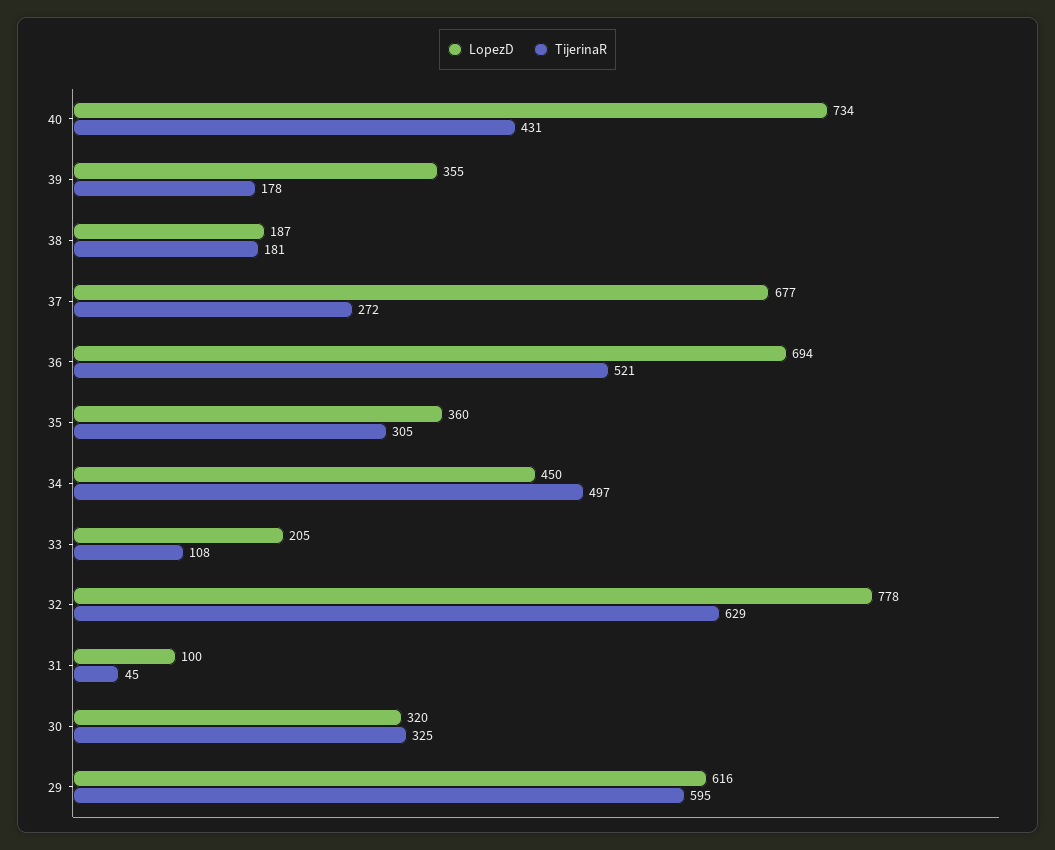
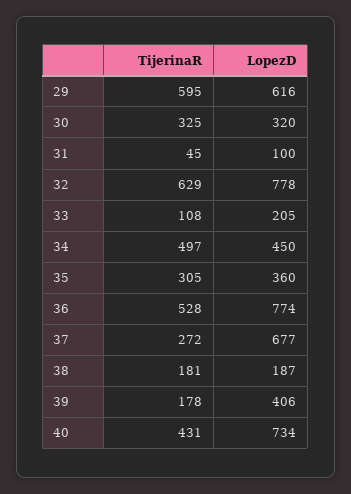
  {
    "LopezD": {
      "40": 734,
-     "39": 355,
+     "39": 406,
      "38": 187,
      "37": 677,
-     "36": 694,
+     "36": 774,
      "35": 360,
      "34": 450,
      "33": 205,
      "32": 778,
      "31": 100,
      "30": 320,
      "29": 616
    },
    "TijerinaR": {
      "40": 431,
      "39": 178,
      "38": 181,
      "37": 272,
-     "36": 521,
+     "36": 528,
      "35": 305,
      "34": 497,
      "33": 108,
      "32": 629,
      "31": 45,
      "30": 325,
      "29": 595
    }
  }

